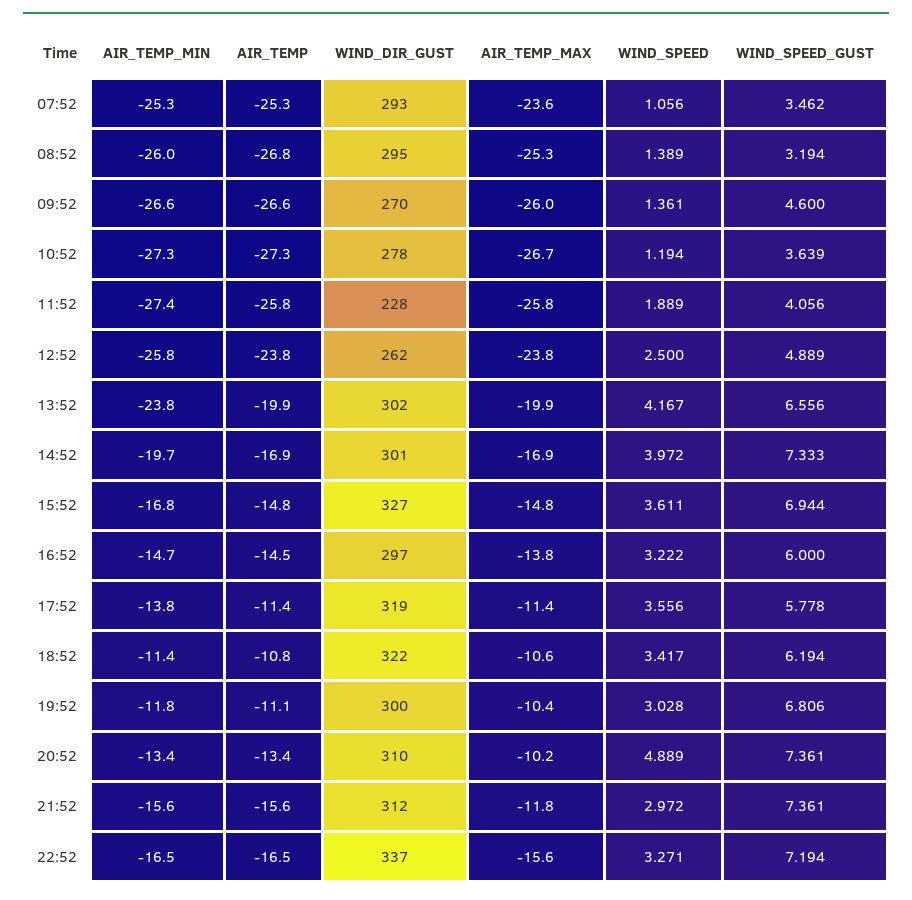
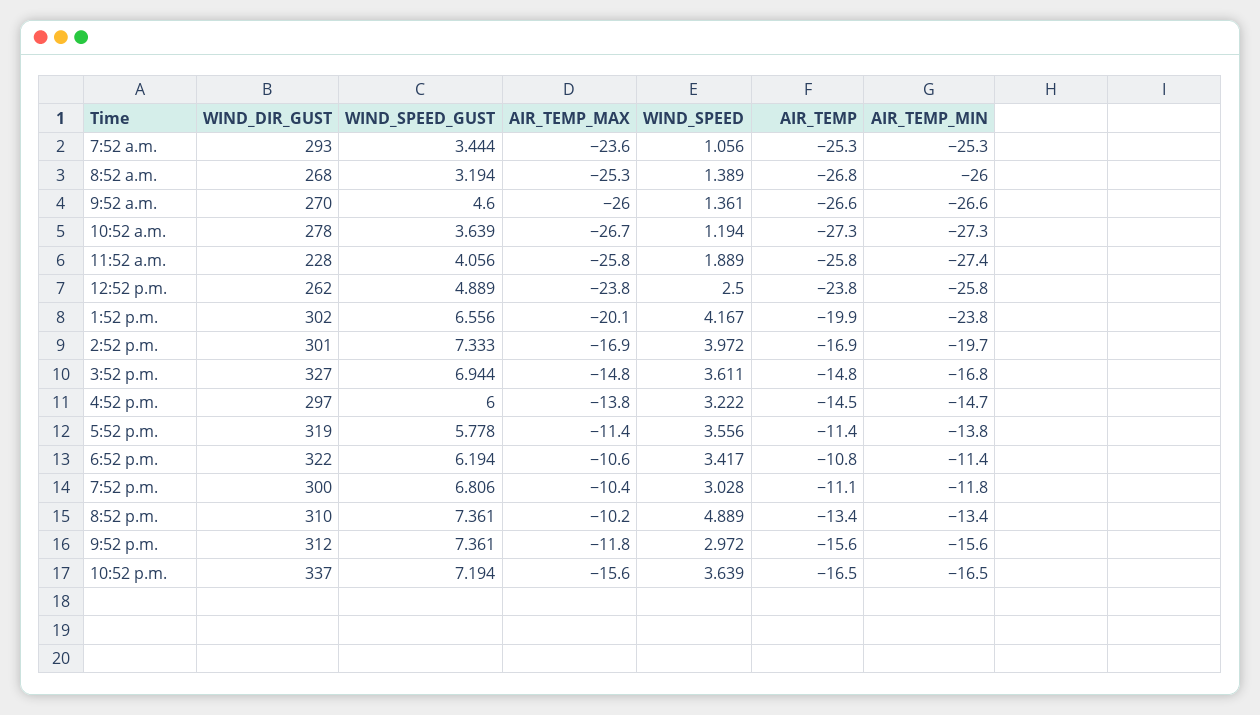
  {
    "AIR_TEMP_MIN": {
      "07:52": -25.3,
      "08:52": -26,
      "09:52": -26.6,
      "10:52": -27.3,
      "11:52": -27.4,
      "12:52": -25.8,
      "13:52": -23.8,
      "14:52": -19.7,
      "15:52": -16.8,
      "16:52": -14.7,
      "17:52": -13.8,
      "18:52": -11.4,
      "19:52": -11.8,
      "20:52": -13.4,
      "21:52": -15.6,
      "22:52": -16.5
    },
    "AIR_TEMP": {
      "07:52": -25.3,
      "08:52": -26.8,
      "09:52": -26.6,
      "10:52": -27.3,
      "11:52": -25.8,
      "12:52": -23.8,
      "13:52": -19.9,
      "14:52": -16.9,
      "15:52": -14.8,
      "16:52": -14.5,
      "17:52": -11.4,
      "18:52": -10.8,
      "19:52": -11.1,
      "20:52": -13.4,
      "21:52": -15.6,
      "22:52": -16.5
    },
    "WIND_DIR_GUST": {
      "07:52": 293,
-     "08:52": 295,
+     "08:52": 268,
      "09:52": 270,
      "10:52": 278,
      "11:52": 228,
      "12:52": 262,
      "13:52": 302,
      "14:52": 301,
      "15:52": 327,
      "16:52": 297,
      "17:52": 319,
      "18:52": 322,
      "19:52": 300,
      "20:52": 310,
      "21:52": 312,
      "22:52": 337
    },
    "AIR_TEMP_MAX": {
      "07:52": -23.6,
      "08:52": -25.3,
      "09:52": -26,
      "10:52": -26.7,
      "11:52": -25.8,
      "12:52": -23.8,
-     "13:52": -19.9,
+     "13:52": -20.1,
      "14:52": -16.9,
      "15:52": -14.8,
      "16:52": -13.8,
      "17:52": -11.4,
      "18:52": -10.6,
      "19:52": -10.4,
      "20:52": -10.2,
      "21:52": -11.8,
      "22:52": -15.6
    },
    "WIND_SPEED": {
      "07:52": 1.056,
      "08:52": 1.389,
      "09:52": 1.361,
      "10:52": 1.194,
      "11:52": 1.889,
      "12:52": 2.5,
      "13:52": 4.167,
      "14:52": 3.972,
      "15:52": 3.611,
      "16:52": 3.222,
      "17:52": 3.556,
      "18:52": 3.417,
      "19:52": 3.028,
      "20:52": 4.889,
      "21:52": 2.972,
-     "22:52": 3.271
+     "22:52": 3.639
    },
    "WIND_SPEED_GUST": {
-     "07:52": 3.462,
+     "07:52": 3.444,
      "08:52": 3.194,
      "09:52": 4.6,
      "10:52": 3.639,
      "11:52": 4.056,
      "12:52": 4.889,
      "13:52": 6.556,
      "14:52": 7.333,
      "15:52": 6.944,
      "16:52": 6,
      "17:52": 5.778,
      "18:52": 6.194,
      "19:52": 6.806,
      "20:52": 7.361,
      "21:52": 7.361,
      "22:52": 7.194
    }
  }

